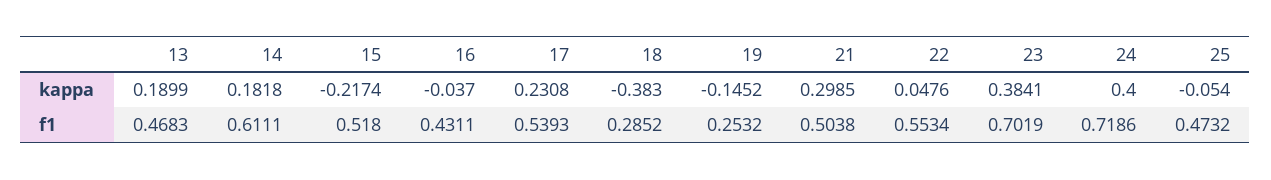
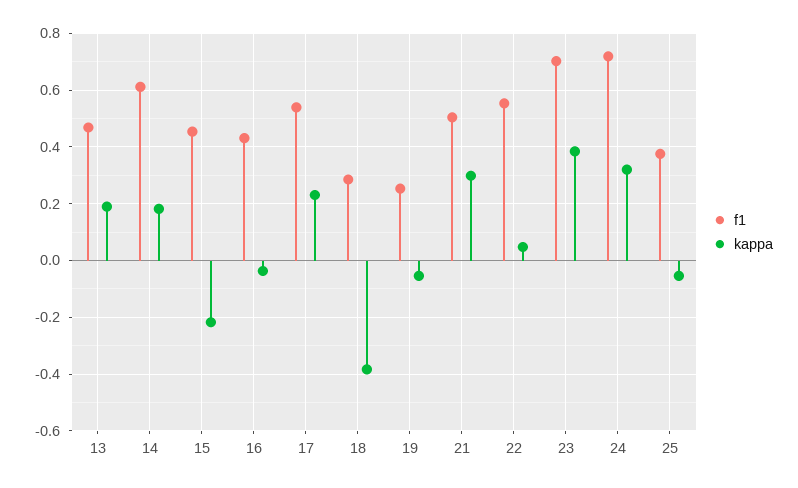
  {
    "kappa": {
      "13": 0.1899,
      "14": 0.1818,
      "15": -0.2174,
      "16": -0.037,
      "17": 0.2308,
      "18": -0.383,
-     "19": -0.1452,
+     "19": -0.05,
      "21": 0.2985,
      "22": 0.0476,
      "23": 0.3841,
-     "24": 0.4,
+     "24": 0.325,
      "25": -0.054
    },
    "f1": {
      "13": 0.4683,
      "14": 0.6111,
-     "15": 0.518,
+     "15": 0.45,
      "16": 0.4311,
      "17": 0.5393,
      "18": 0.2852,
      "19": 0.2532,
      "21": 0.5038,
      "22": 0.5534,
      "23": 0.7019,
      "24": 0.7186,
-     "25": 0.4732
+     "25": 0.375
    }
  }

